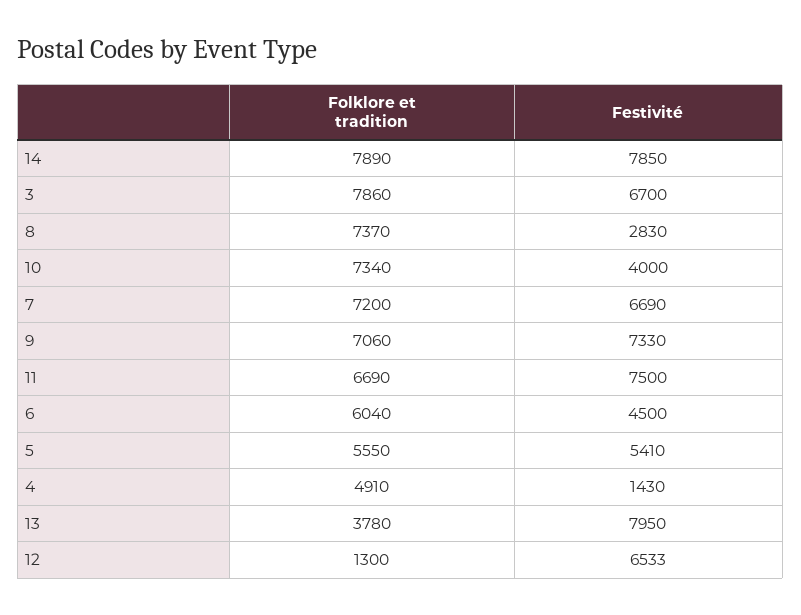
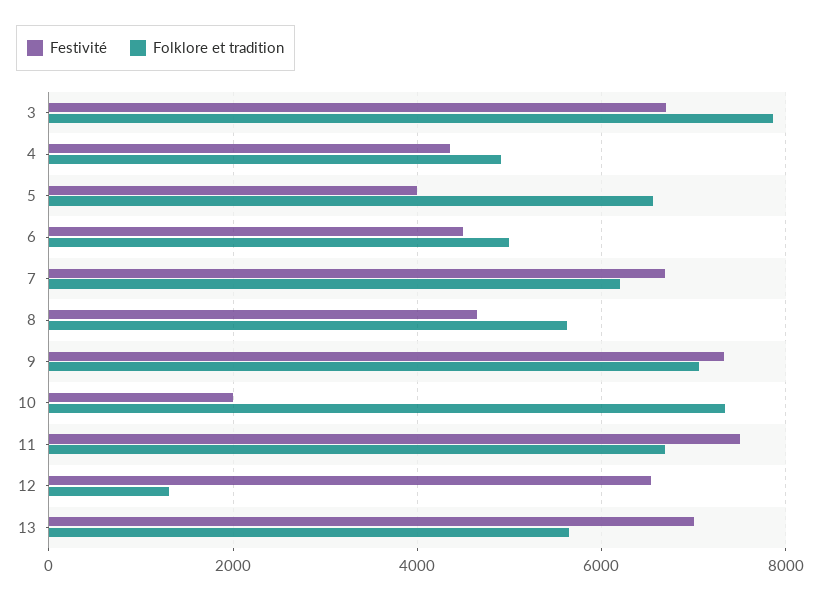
  {
    "Folklore et tradition": {
-     "14": 7890,
      "3": 7860,
-     "8": 7370,
+     "8": 5600,
      "10": 7340,
-     "7": 7200,
+     "7": 6200,
      "9": 7060,
      "11": 6690,
-     "6": 6040,
+     "6": 5000,
-     "5": 5550,
+     "5": 6600,
      "4": 4910,
-     "13": 3780,
+     "13": 5600,
      "12": 1300
    },
    "Festivité": {
-     "14": 7850,
      "3": 6700,
-     "8": 2830,
+     "8": 4600,
-     "10": 4000,
+     "10": 2000,
      "7": 6690,
      "9": 7330,
      "11": 7500,
      "6": 4500,
-     "5": 5410,
+     "5": 4000,
-     "4": 1430,
+     "4": 4400,
-     "13": 7950,
+     "13": 7000,
      "12": 6533
    }
  }

